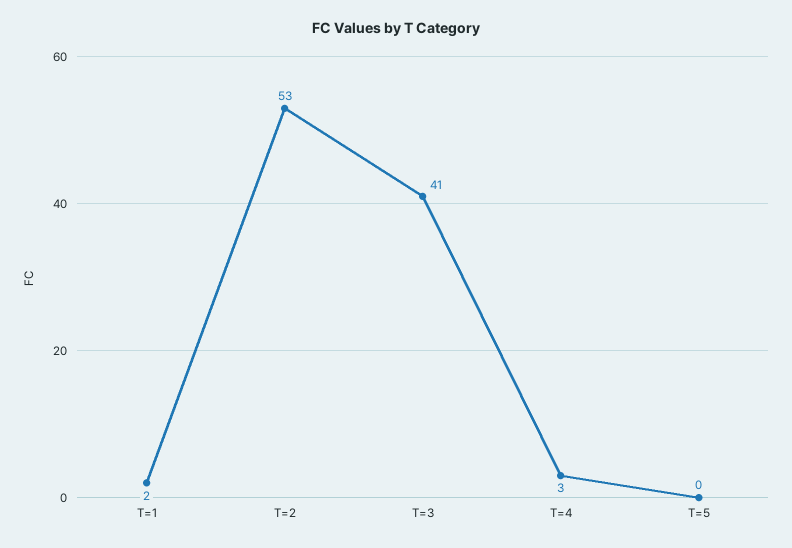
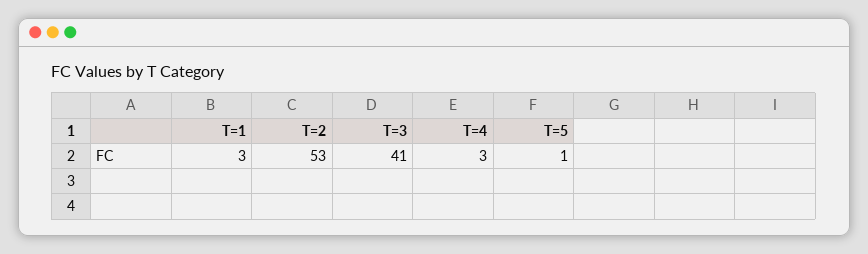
  {
-   "T=1": 2,
+   "T=1": 3,
    "T=2": 53,
    "T=3": 41,
    "T=4": 3,
-   "T=5": 0
+   "T=5": 1
  }

